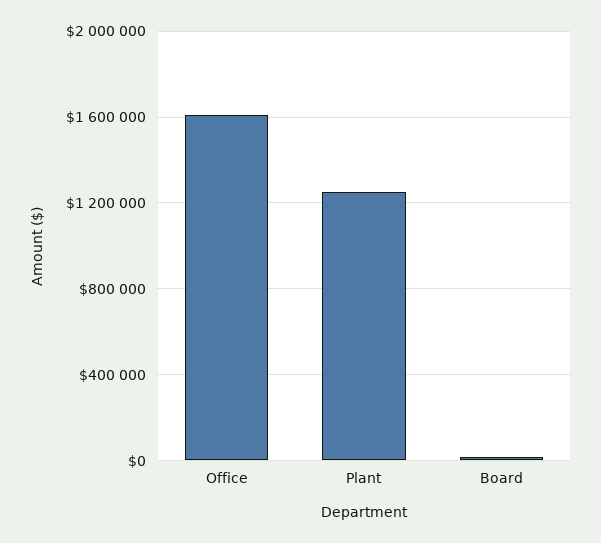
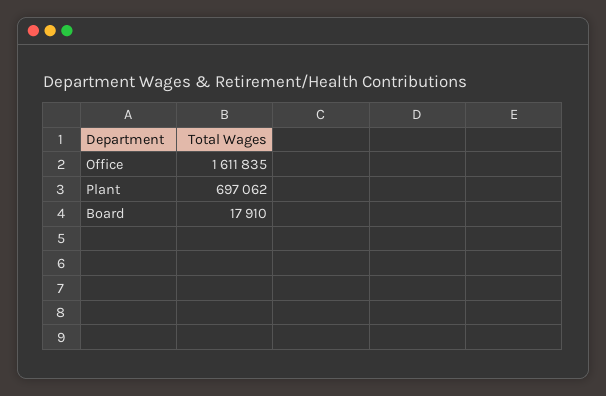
  {
    "Office": 1611835,
-   "Plant": 1250000,
+   "Plant": 697062,
    "Board": 17910
  }

